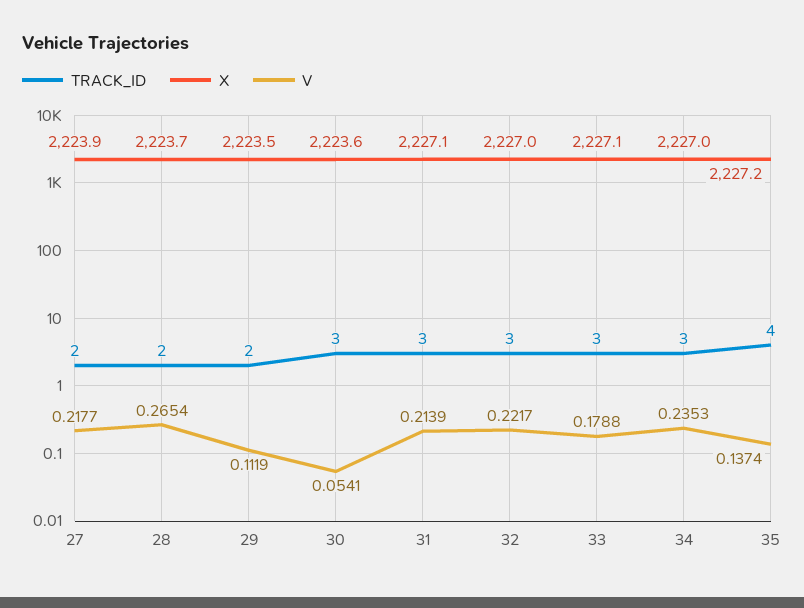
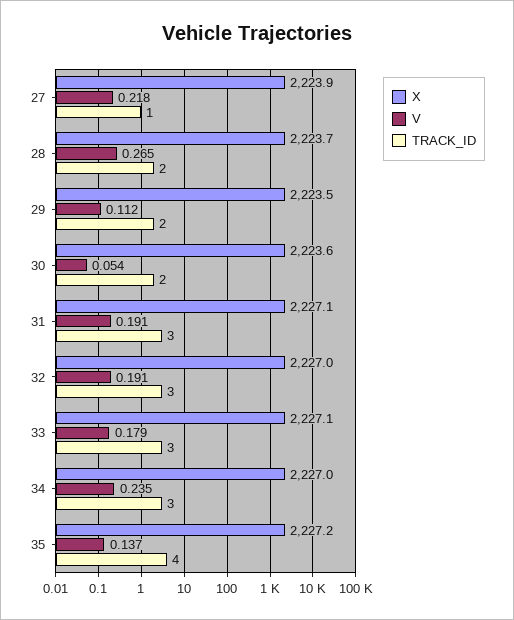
  {
    "TRACK_ID": {
-     "27": 2,
+     "27": 1,
      "28": 2,
      "29": 2,
-     "30": 3,
+     "30": 2,
      "31": 3,
      "32": 3,
      "33": 3,
      "34": 3,
      "35": 4
    },
    "X": {
      "27": 2223.9,
      "28": 2223.7,
      "29": 2223.5,
      "30": 2223.6,
      "31": 2227.1,
      "32": 2227,
      "33": 2227.1,
      "34": 2227,
      "35": 2227.2
    },
    "V": {
      "27": 0.2177,
      "28": 0.2654,
      "29": 0.1119,
      "30": 0.0541,
-     "31": 0.2139,
+     "31": 0.191,
-     "32": 0.2217,
+     "32": 0.191,
      "33": 0.1788,
      "34": 0.2353,
      "35": 0.1374
    }
  }

